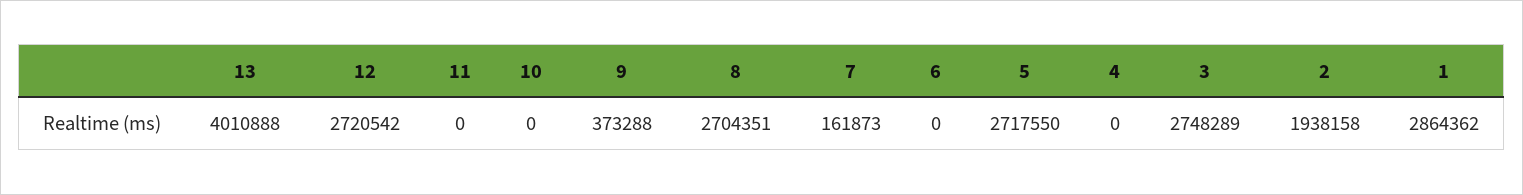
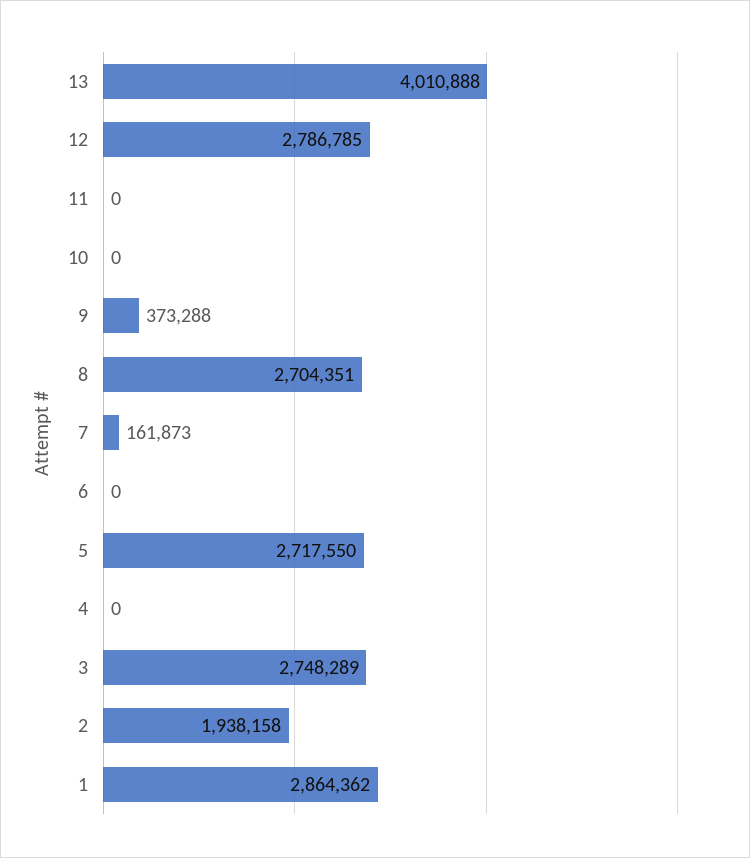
  {
    "13": 4010888,
-   "12": 2720542,
+   "12": 2786785,
    "11": 0,
    "10": 0,
    "9": 373288,
    "8": 2704351,
    "7": 161873,
    "6": 0,
    "5": 2717550,
    "4": 0,
    "3": 2748289,
    "2": 1938158,
    "1": 2864362
  }

